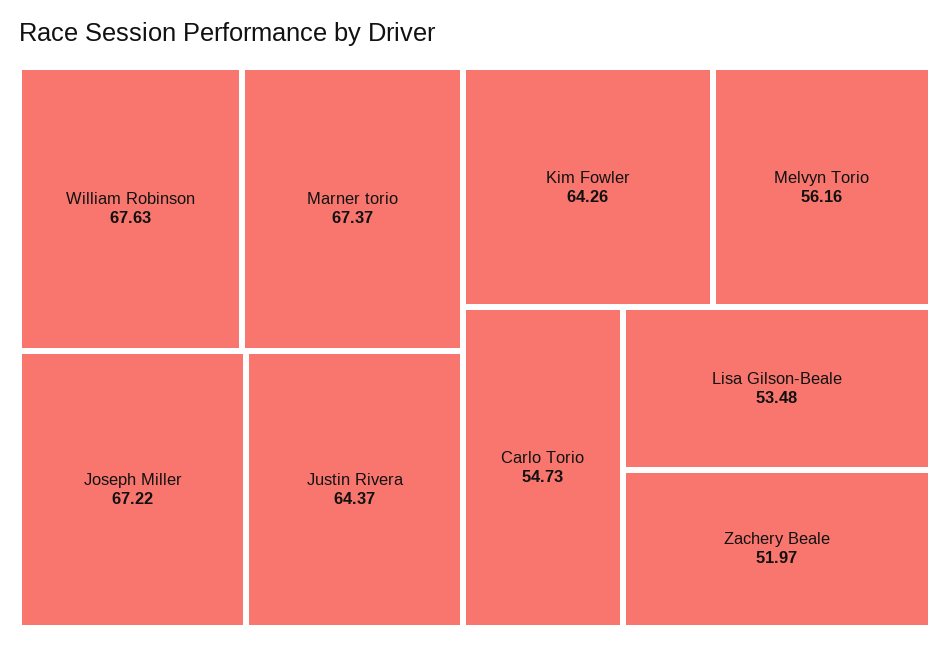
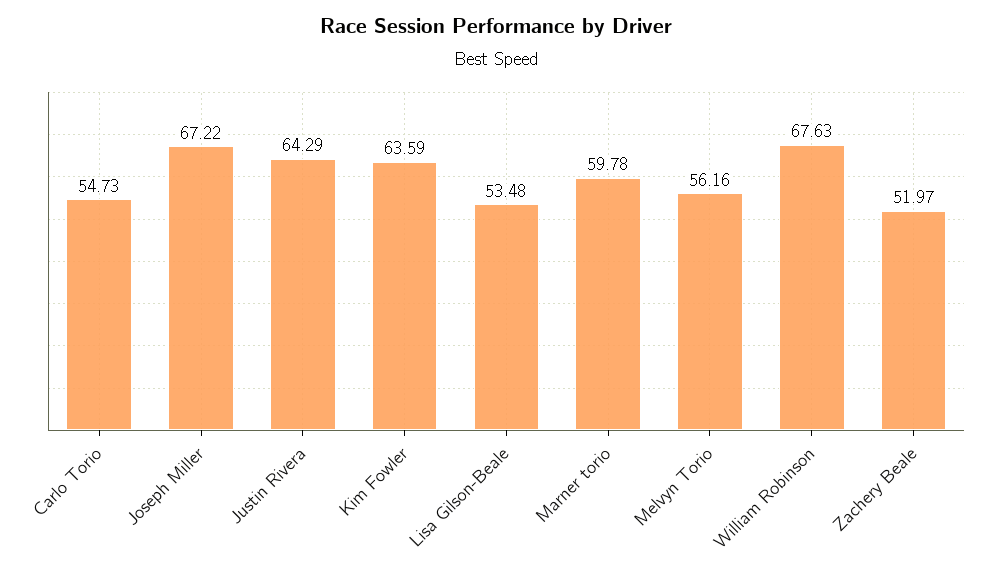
  {
    "William Robinson": 67.63,
-   "Marner torio": 67.37,
+   "Marner torio": 59.78,
    "Joseph Miller": 67.22,
-   "Justin Rivera": 64.37,
+   "Justin Rivera": 64.29,
-   "Kim Fowler": 64.26,
+   "Kim Fowler": 63.59,
    "Melvyn Torio": 56.16,
    "Carlo Torio": 54.73,
    "Lisa Gilson-Beale": 53.48,
    "Zachery Beale": 51.97
  }

